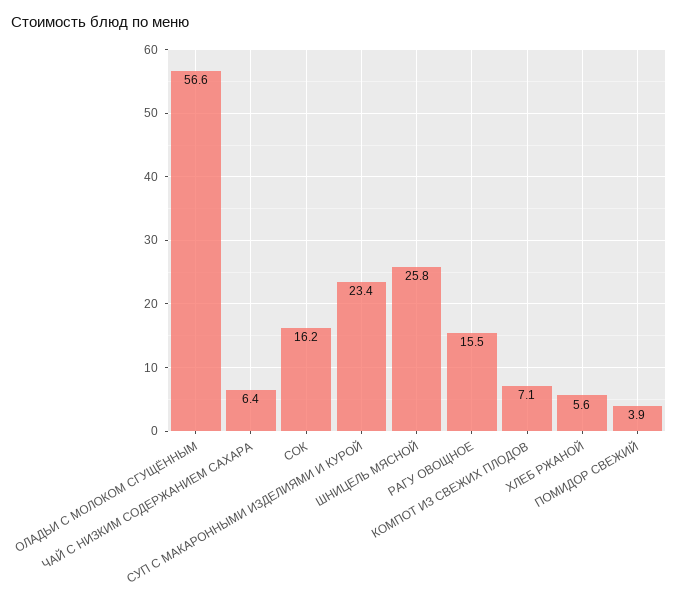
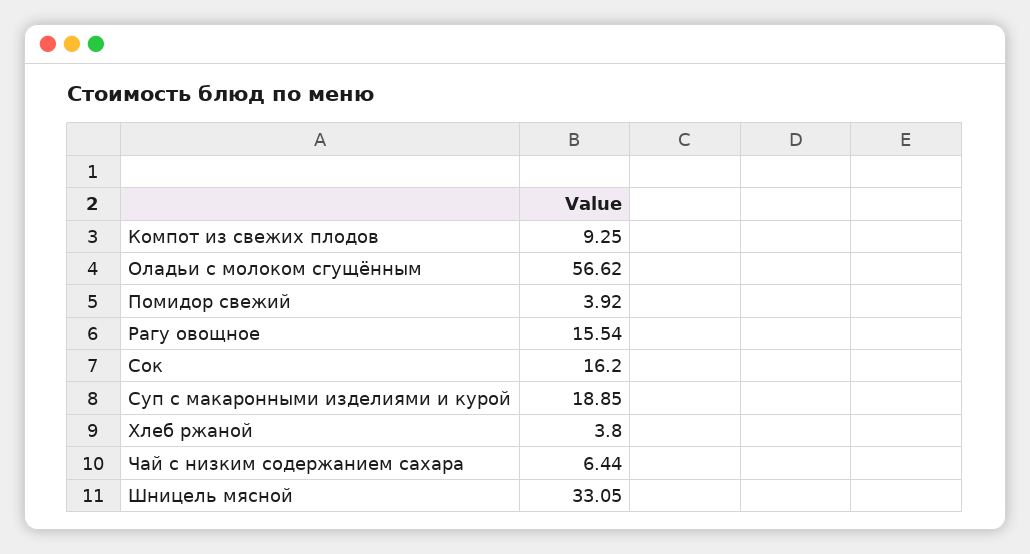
  {
    "ОЛАДЬИ С МОЛОКОМ СГУЩЁННЫМ": 56.62,
    "ЧАЙ С НИЗКИМ СОДЕРЖАНИЕМ САХАРА": 6.44,
    "СОК": 16.2,
-   "СУП С МАКАРОННЫМИ ИЗДЕЛИЯМИ И КУРОЙ": 23.4,
+   "СУП С МАКАРОННЫМИ ИЗДЕЛИЯМИ И КУРОЙ": 18.85,
-   "ШНИЦЕЛЬ МЯСНОЙ": 25.8,
+   "ШНИЦЕЛЬ МЯСНОЙ": 33.05,
    "РАГУ ОВОЩНОЕ": 15.54,
-   "КОМПОТ ИЗ СВЕЖИХ ПЛОДОВ": 7.1,
+   "КОМПОТ ИЗ СВЕЖИХ ПЛОДОВ": 9.25,
-   "ХЛЕБ РЖАНОЙ": 5.6,
+   "ХЛЕБ РЖАНОЙ": 3.8,
    "ПОМИДОР СВЕЖИЙ": 3.92
  }

